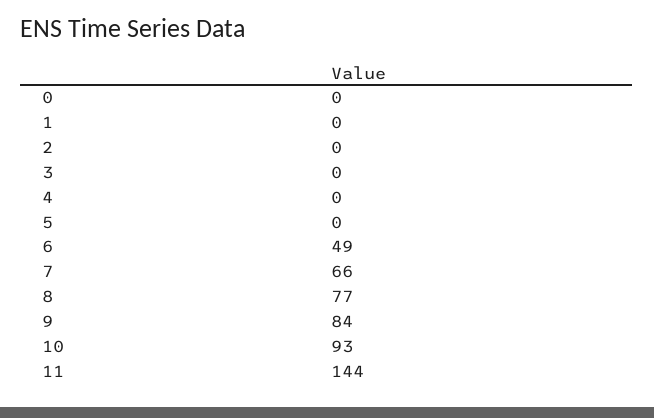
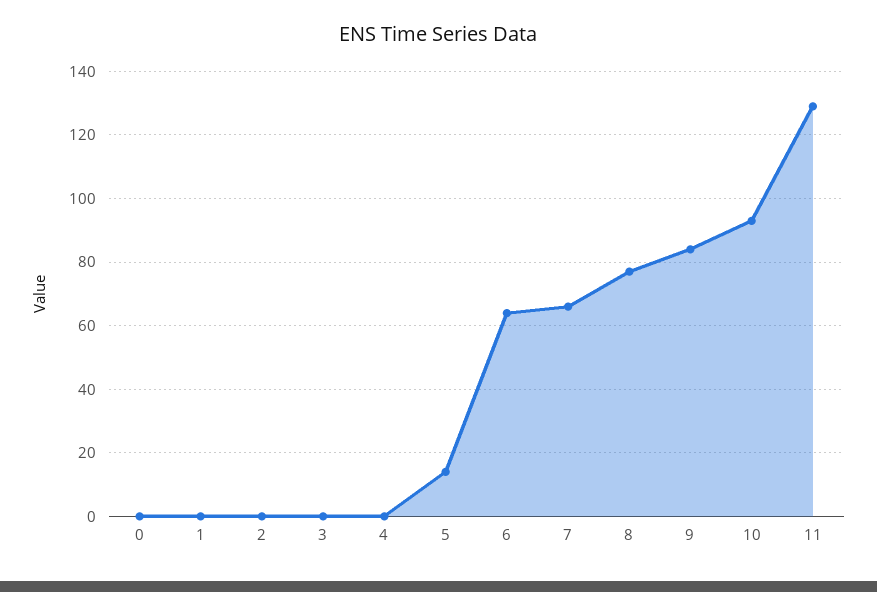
  {
    "0": 0,
    "1": 0,
    "2": 0,
    "3": 0,
    "4": 0,
-   "5": 0,
+   "5": 15,
-   "6": 49,
+   "6": 65,
    "7": 66,
    "8": 77,
    "9": 84,
    "10": 93,
-   "11": 144
+   "11": 130
  }

